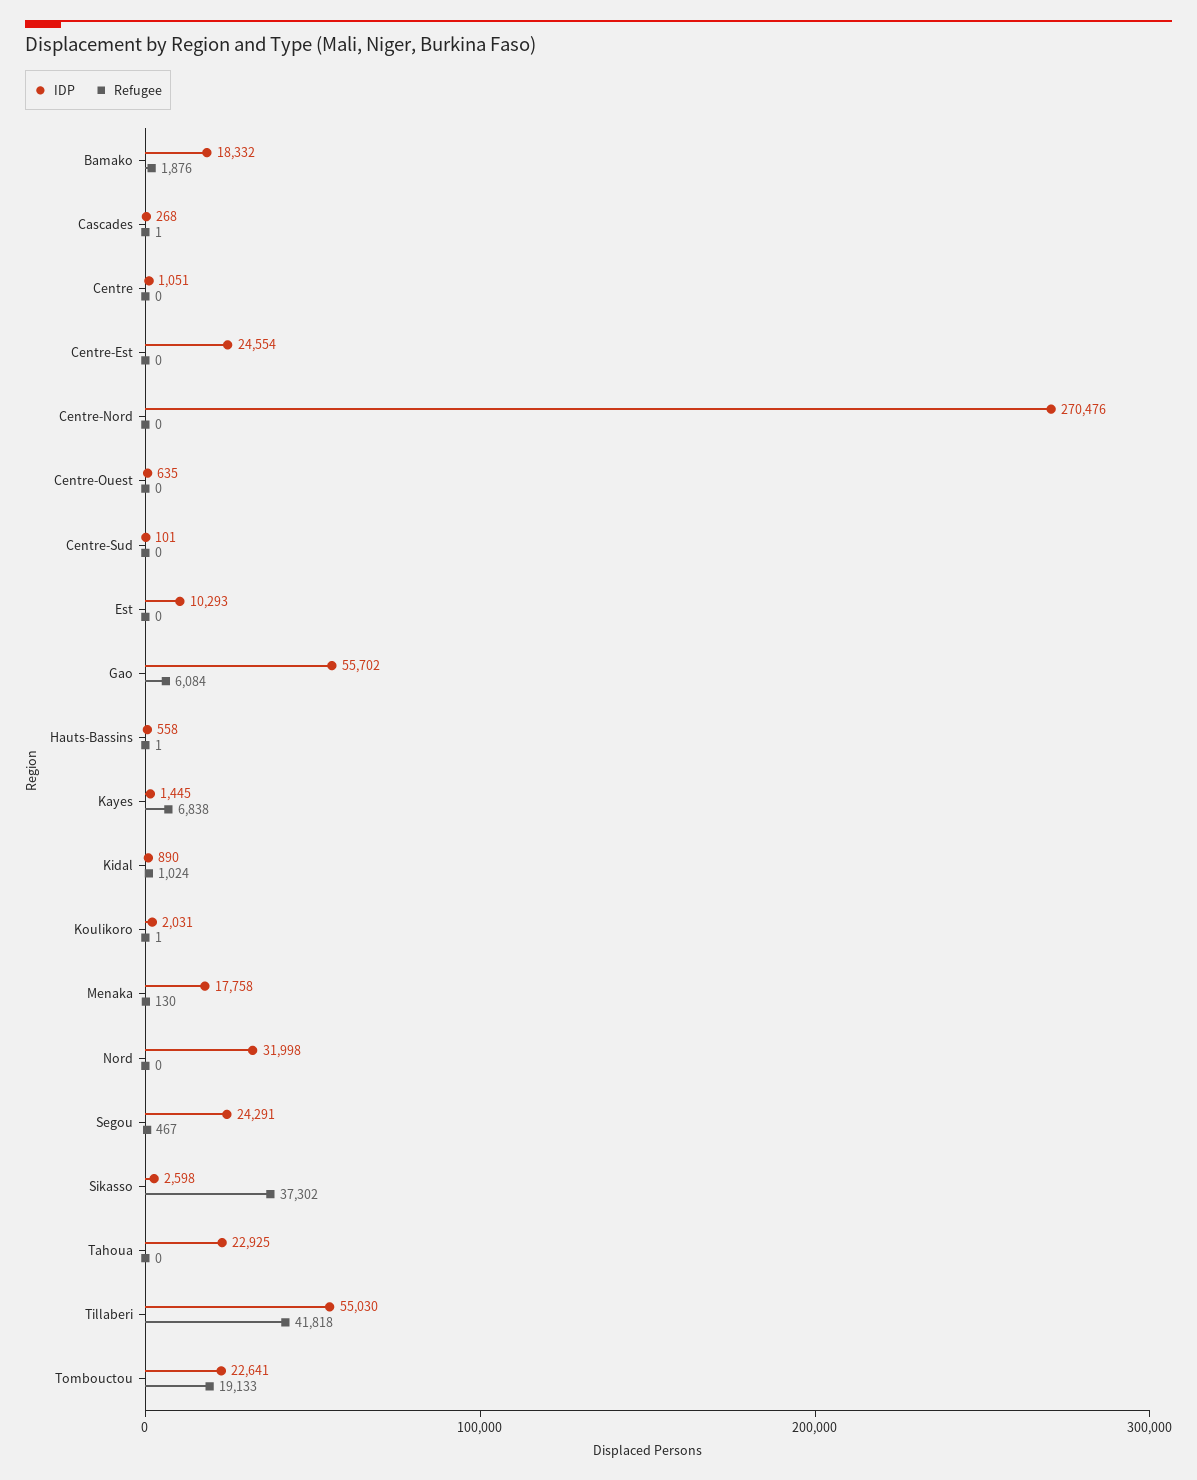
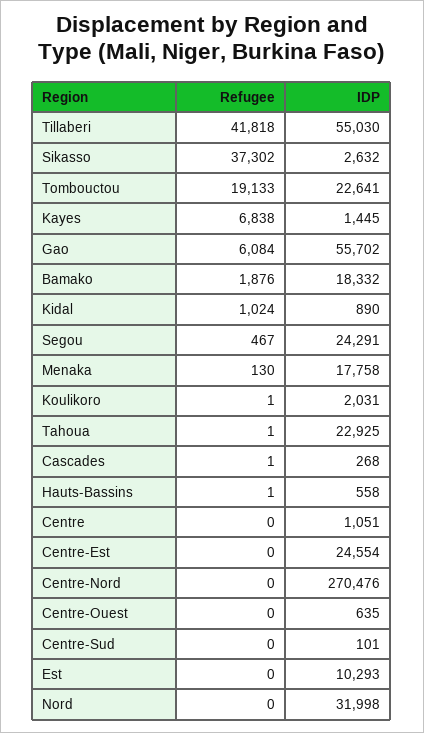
  {
    "IDP": {
      "Bamako": 18332,
      "Cascades": 268,
      "Centre": 1051,
      "Centre-Est": 24554,
      "Centre-Nord": 270476,
      "Centre-Ouest": 635,
      "Centre-Sud": 101,
      "Est": 10293,
      "Gao": 55702,
      "Hauts-Bassins": 558,
      "Kayes": 1445,
      "Kidal": 890,
      "Koulikoro": 2031,
      "Menaka": 17758,
      "Nord": 31998,
      "Segou": 24291,
-     "Sikasso": 2598,
+     "Sikasso": 2632,
      "Tahoua": 22925,
      "Tillaberi": 55030,
      "Tombouctou": 22641
    },
    "Refugee": {
      "Bamako": 1876,
      "Cascades": 1,
      "Centre": 0,
      "Centre-Est": 0,
      "Centre-Nord": 0,
      "Centre-Ouest": 0,
      "Centre-Sud": 0,
      "Est": 0,
      "Gao": 6084,
      "Hauts-Bassins": 1,
      "Kayes": 6838,
      "Kidal": 1024,
      "Koulikoro": 1,
      "Menaka": 130,
      "Nord": 0,
      "Segou": 467,
      "Sikasso": 37302,
-     "Tahoua": 0,
+     "Tahoua": 1,
      "Tillaberi": 41818,
      "Tombouctou": 19133
    }
  }

